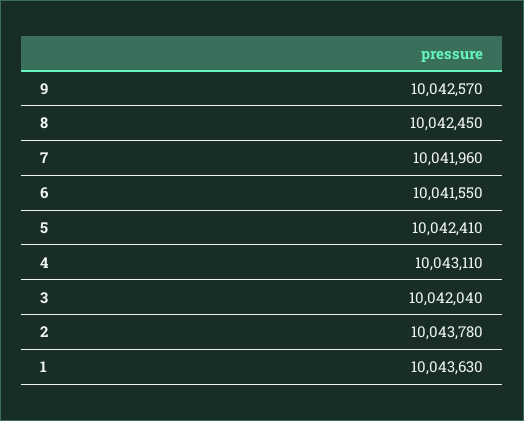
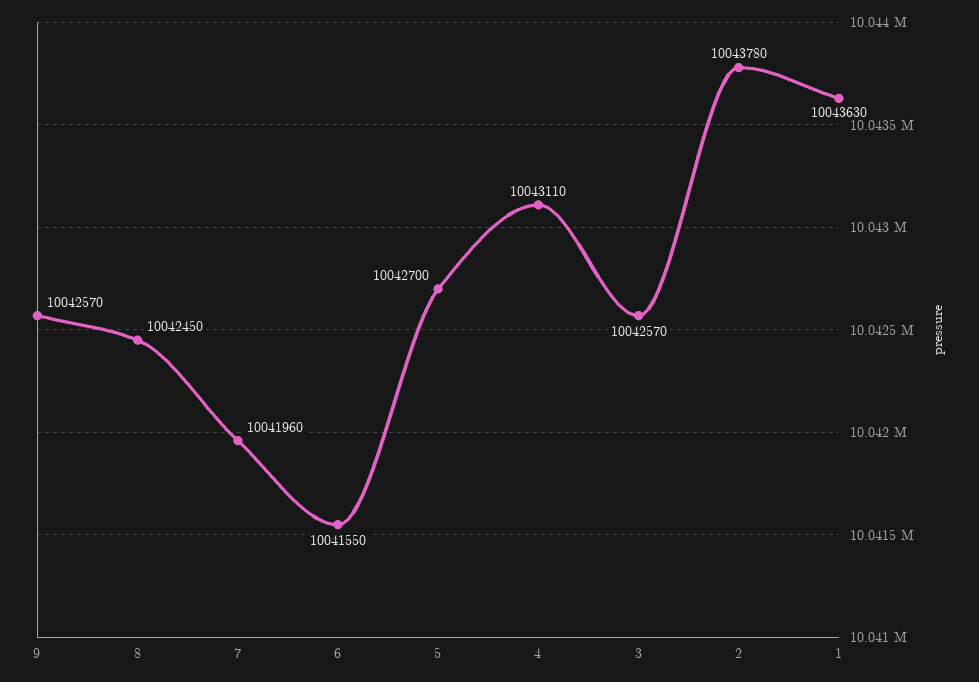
  {
    "9": 10042570,
    "8": 10042450,
    "7": 10041960,
    "6": 10041550,
-   "5": 10042410,
+   "5": 10042700,
    "4": 10043110,
-   "3": 10042040,
+   "3": 10042570,
    "2": 10043780,
    "1": 10043630
  }

